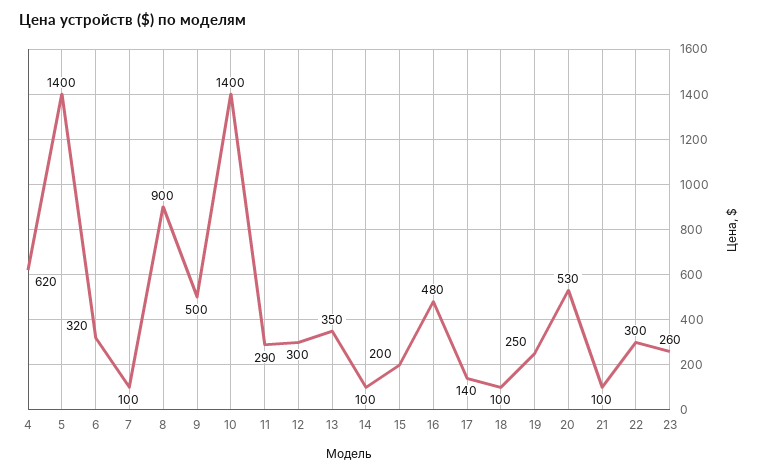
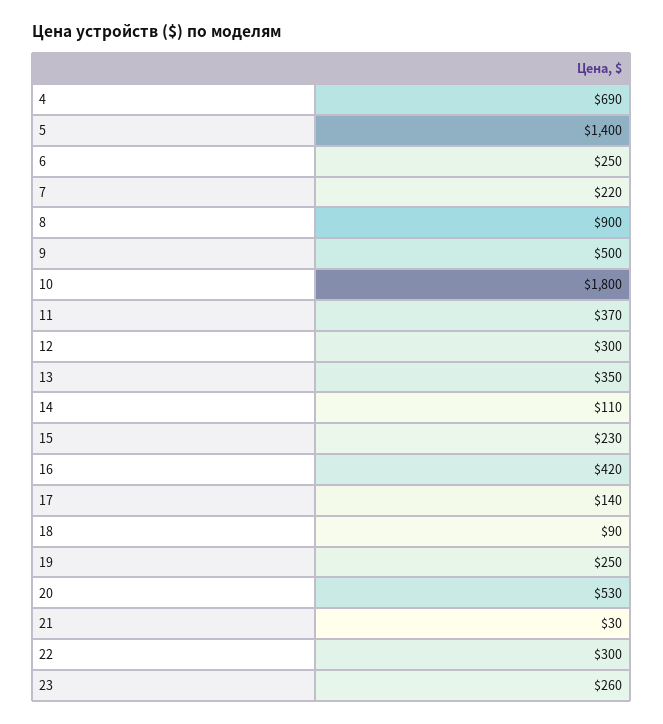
  {
-   "4": 620,
+   "4": 690,
    "5": 1400,
-   "6": 320,
+   "6": 250,
-   "7": 100,
+   "7": 220,
    "8": 900,
    "9": 500,
-   "10": 1400,
+   "10": 1800,
-   "11": 290,
+   "11": 370,
    "12": 300,
    "13": 350,
-   "14": 100,
+   "14": 110,
-   "15": 200,
+   "15": 230,
-   "16": 480,
+   "16": 420,
    "17": 140,
-   "18": 100,
+   "18": 90,
    "19": 250,
    "20": 530,
-   "21": 100,
+   "21": 30,
    "22": 300,
    "23": 260
  }

